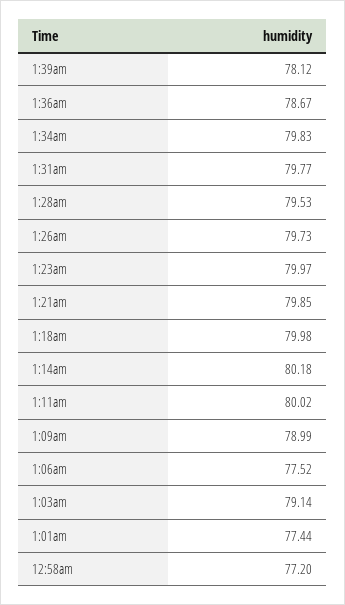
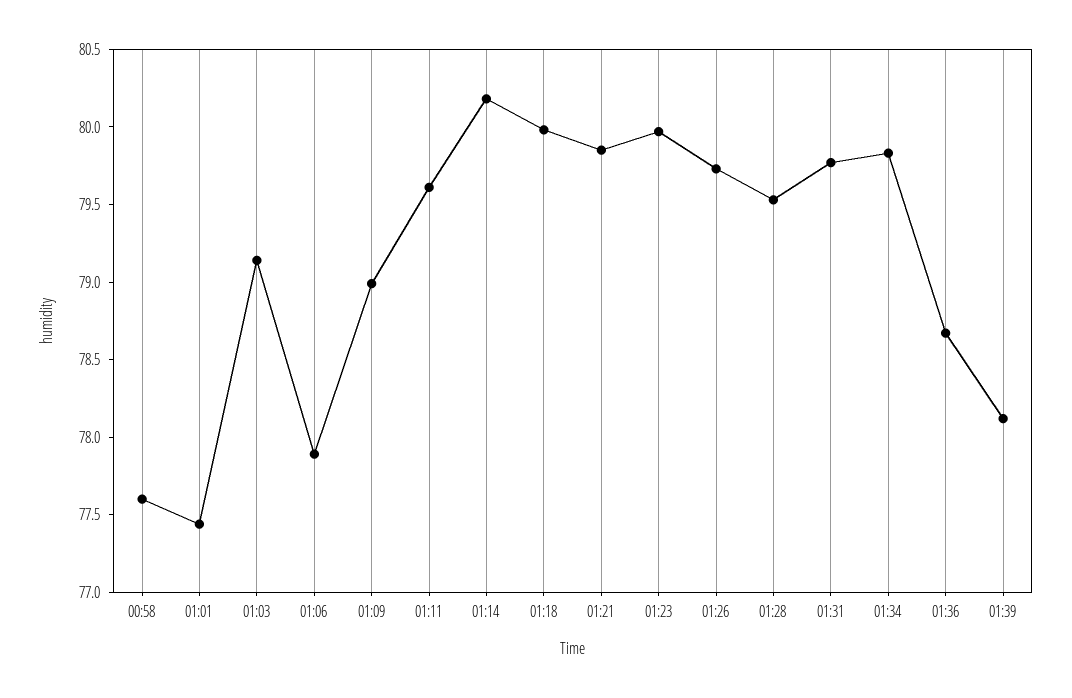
  {
    "1:39am": 78.12,
    "1:36am": 78.67,
    "1:34am": 79.83,
    "1:31am": 79.77,
    "1:28am": 79.53,
    "1:26am": 79.73,
    "1:23am": 79.97,
    "1:21am": 79.85,
    "1:18am": 79.98,
    "1:14am": 80.18,
-   "1:11am": 80.02,
+   "1:11am": 79.6,
    "1:09am": 78.99,
-   "1:06am": 77.52,
+   "1:06am": 77.9,
    "1:03am": 79.14,
    "1:01am": 77.44,
-   "12:58am": 77.2
+   "12:58am": 77.6
  }

